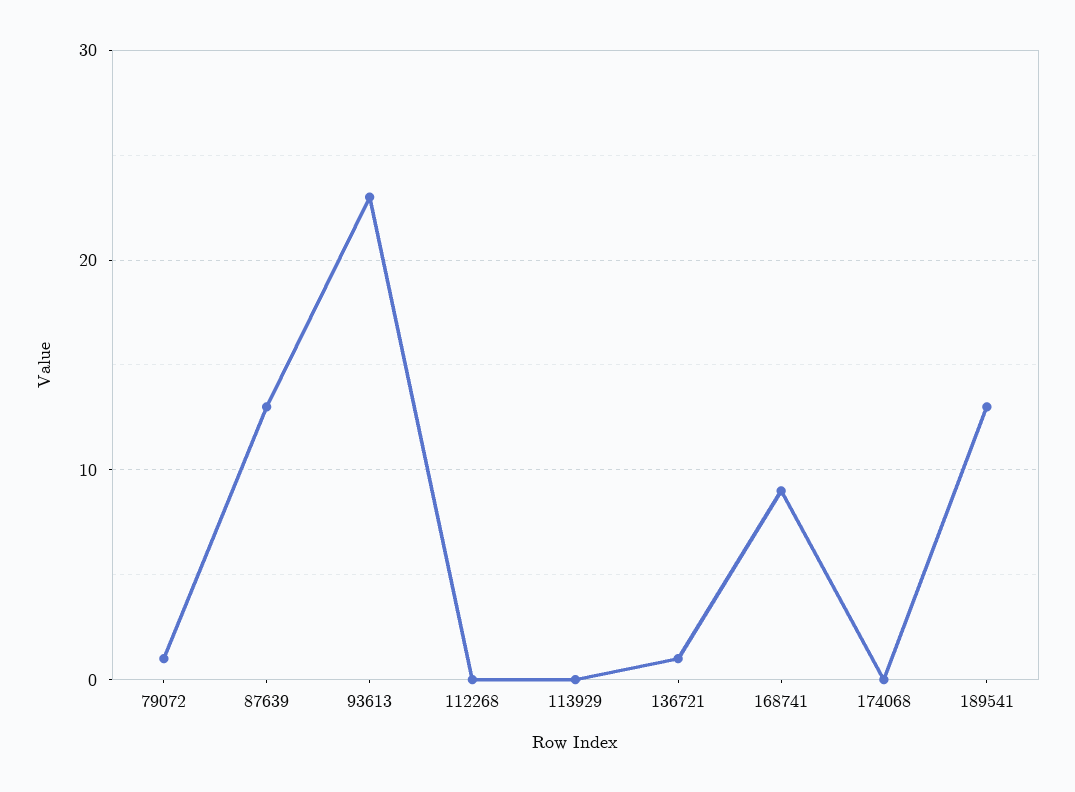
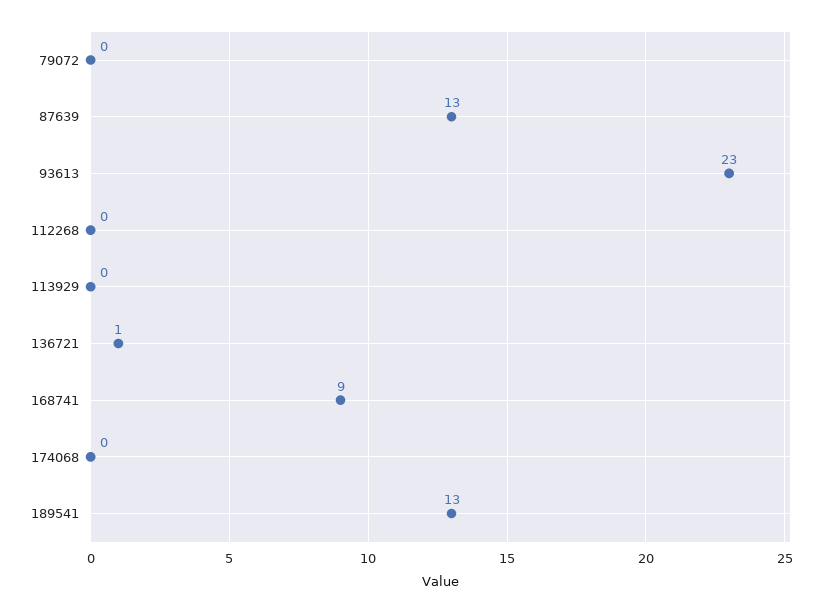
  {
-   "79072": 1,
+   "79072": 0,
    "87639": 13,
    "93613": 23,
    "112268": 0,
    "113929": 0,
    "136721": 1,
    "168741": 9,
    "174068": 0,
    "189541": 13
  }

